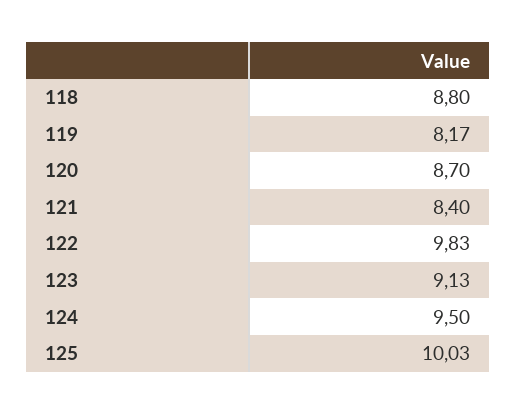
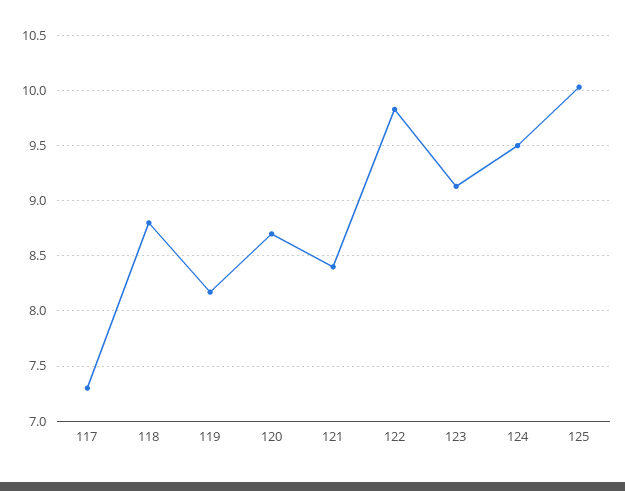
  {
    "118": 8.8,
    "119": 8.17,
    "120": 8.7,
    "121": 8.4,
    "122": 9.83,
    "123": 9.13,
    "124": 9.5,
-   "125": 10.03
+   "125": 10.03,
+   "117": 7.3
  }

